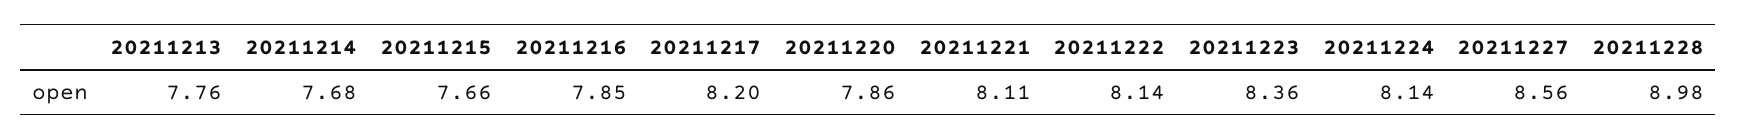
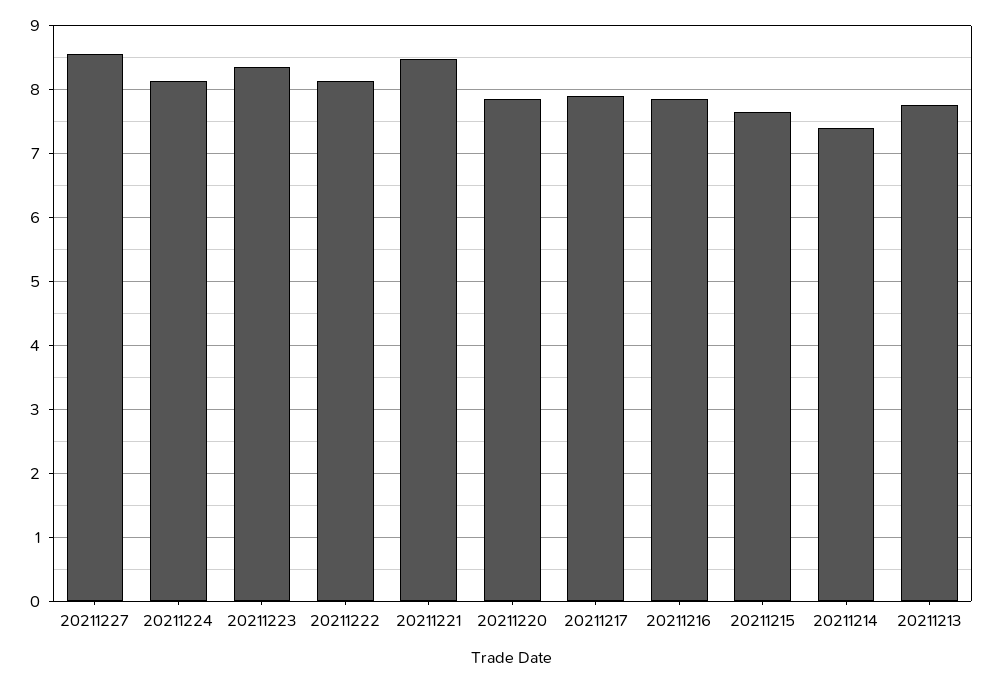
  {
    "20211213": 7.76,
-   "20211214": 7.68,
+   "20211214": 7.4,
    "20211215": 7.66,
    "20211216": 7.85,
-   "20211217": 8.2,
+   "20211217": 7.9,
    "20211220": 7.86,
-   "20211221": 8.11,
+   "20211221": 8.5,
    "20211222": 8.14,
    "20211223": 8.36,
    "20211224": 8.14,
-   "20211227": 8.56,
+   "20211227": 8.56
-   "20211228": 8.98
  }

